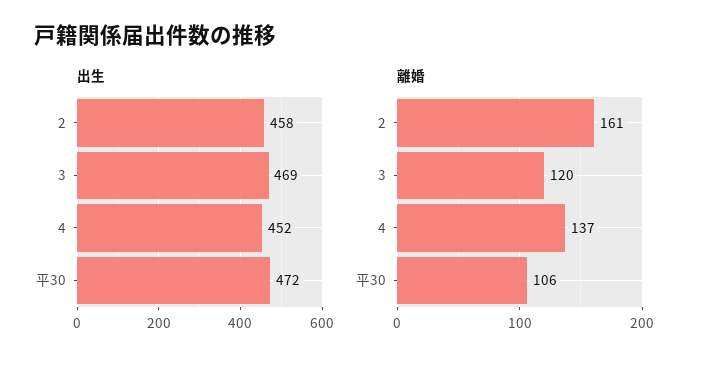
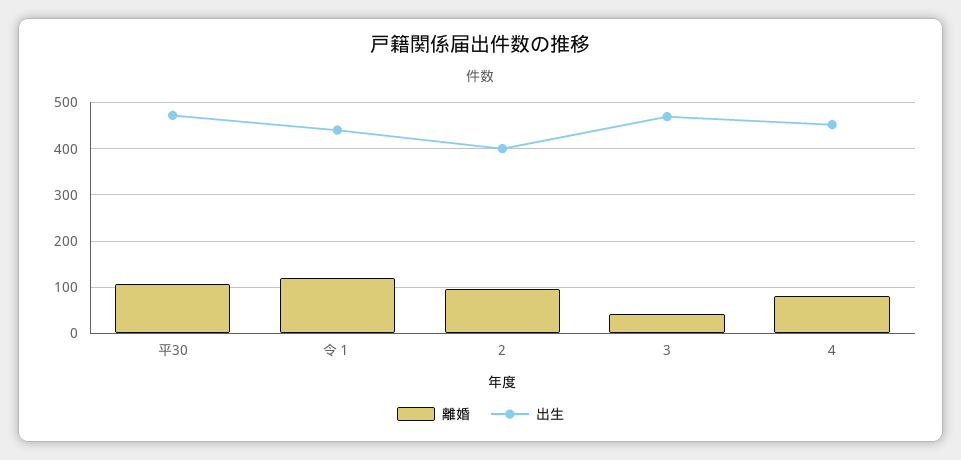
  {
    "出生": {
-     "2": 458,
+     "2": 400,
      "3": 469,
      "4": 452,
-     "平30": 472
+     "平30": 472,
+     "令１": 440
    },
    "離婚": {
-     "2": 161,
+     "2": 100,
-     "3": 120,
+     "3": 40,
-     "4": 137,
+     "4": 80,
-     "平30": 106
+     "平30": 106,
+     "令１": 120
    }
  }

